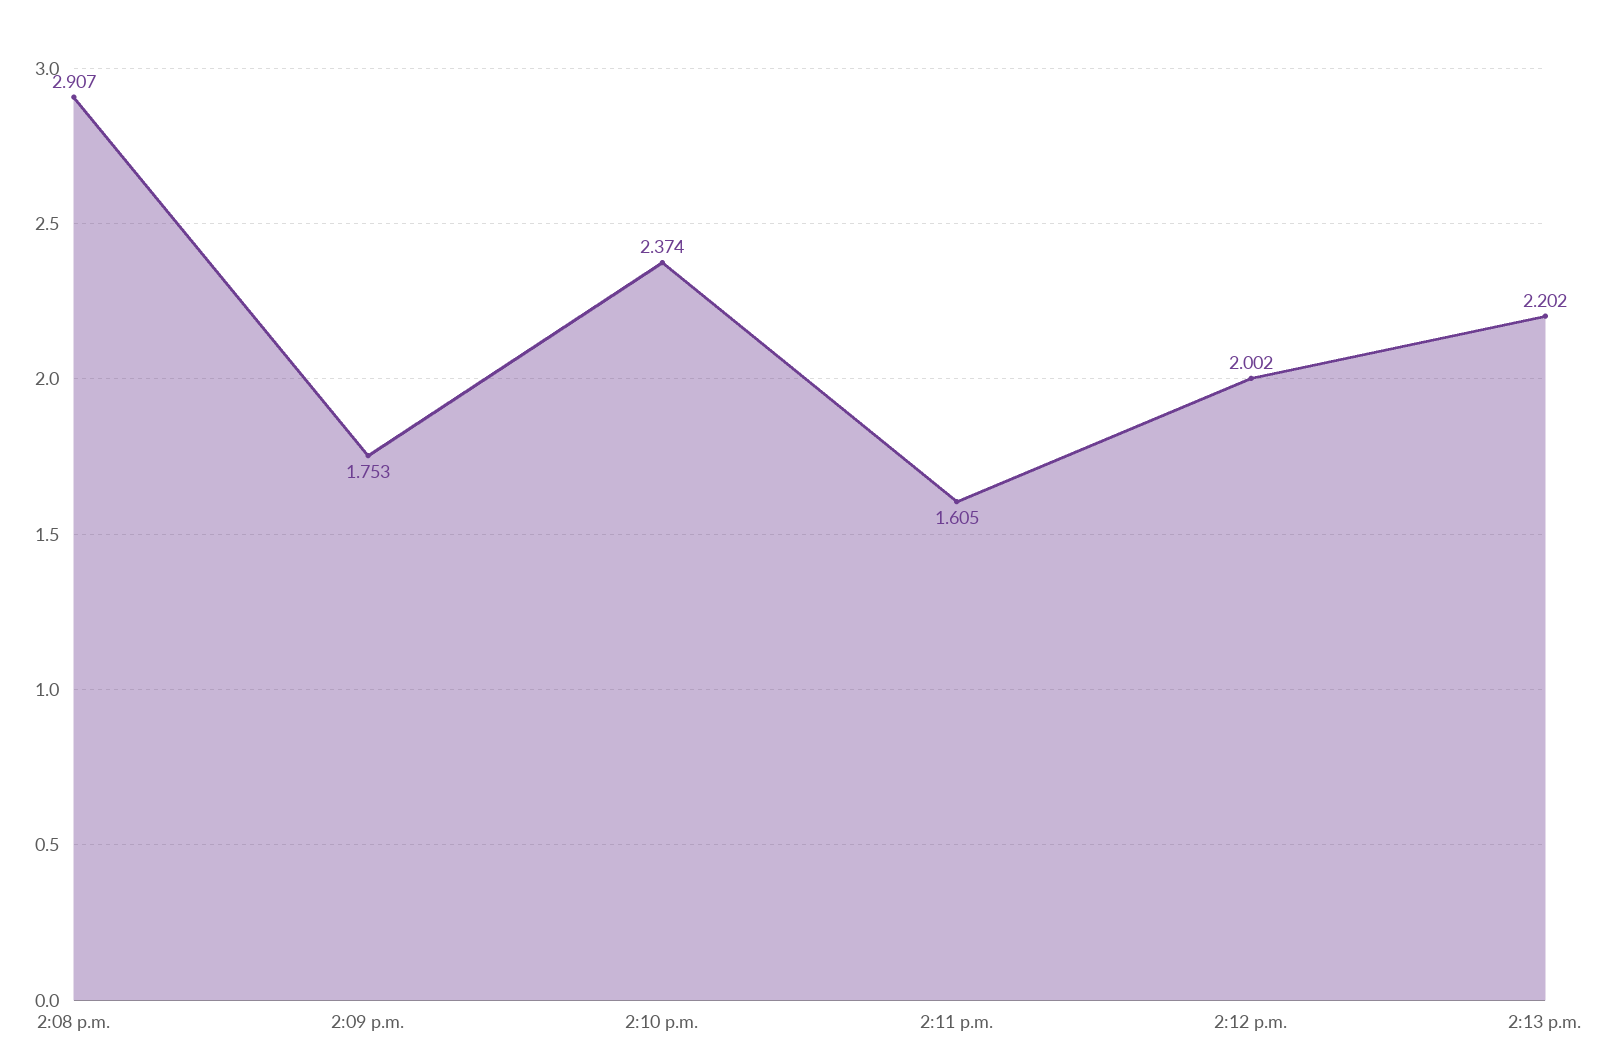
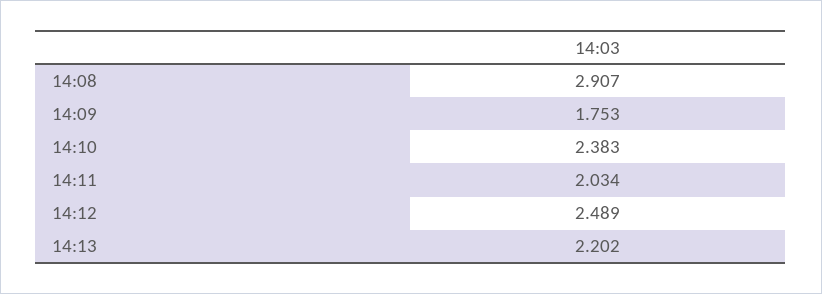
  {
    "2:08 p.m.": 2.907,
    "2:09 p.m.": 1.753,
-   "2:10 p.m.": 2.374,
+   "2:10 p.m.": 2.383,
-   "2:11 p.m.": 1.605,
+   "2:11 p.m.": 2.034,
-   "2:12 p.m.": 2.002,
+   "2:12 p.m.": 2.489,
    "2:13 p.m.": 2.202
  }

